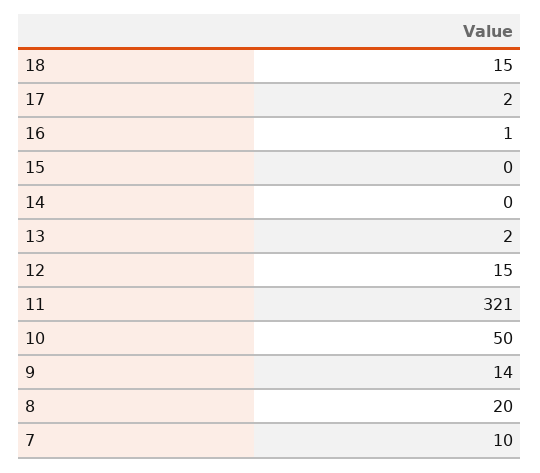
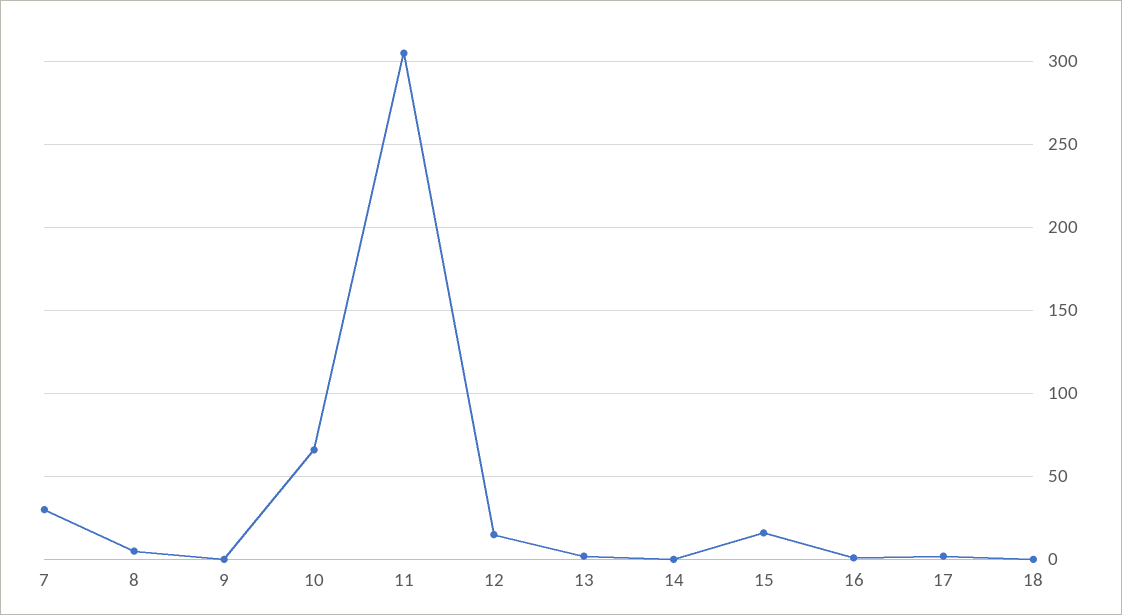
  {
-   "18": 15,
+   "18": 0,
    "17": 2,
    "16": 1,
-   "15": 0,
+   "15": 15,
    "14": 0,
    "13": 2,
    "12": 15,
-   "11": 321,
+   "11": 305,
-   "10": 50,
+   "10": 65,
-   "9": 14,
+   "9": 0,
-   "8": 20,
+   "8": 5,
-   "7": 10
+   "7": 30
  }

